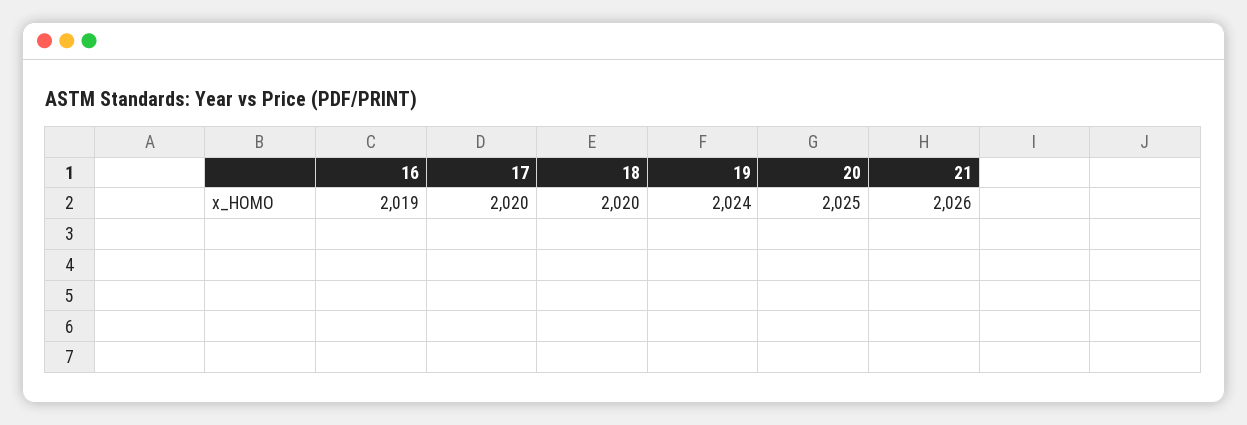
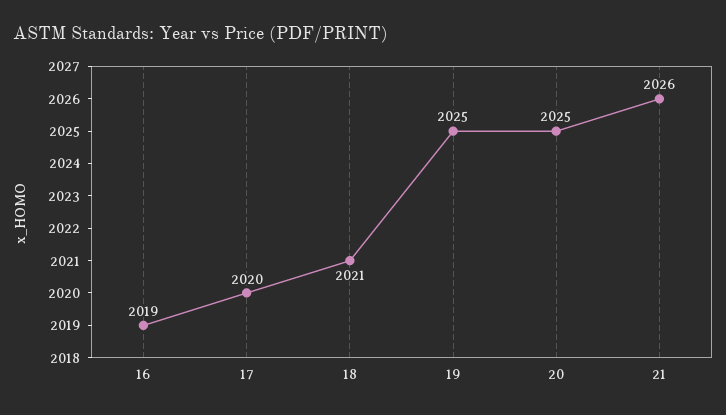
  {
    "16": 2019,
    "17": 2020,
-   "18": 2020,
+   "18": 2021,
-   "19": 2024,
+   "19": 2025,
    "20": 2025,
    "21": 2026
  }

